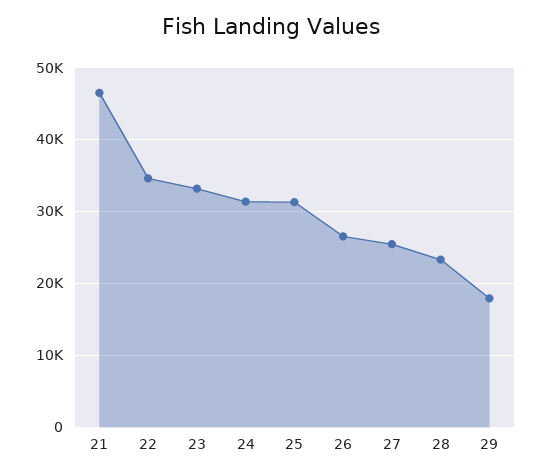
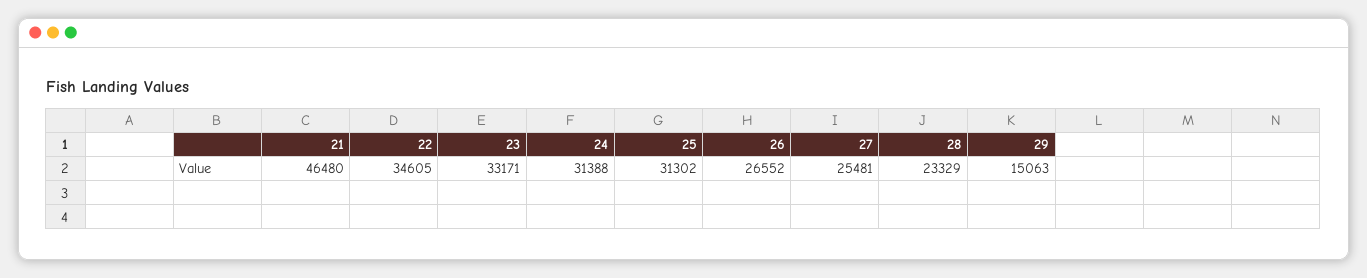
  {
    "21": 46480,
    "22": 34605,
    "23": 33171,
    "24": 31388,
    "25": 31302,
    "26": 26552,
    "27": 25481,
    "28": 23329,
-   "29": 18000
+   "29": 15063
  }

